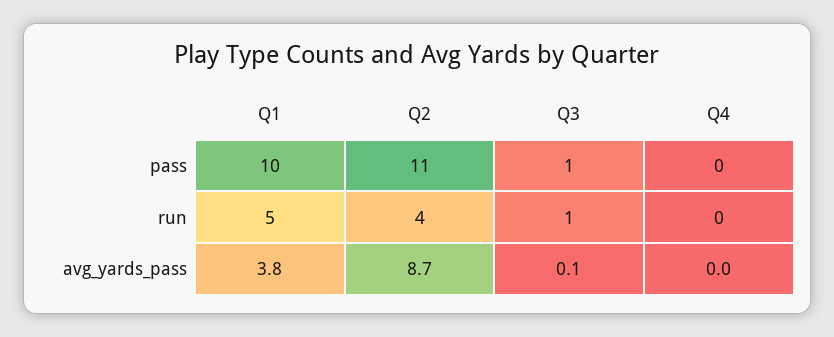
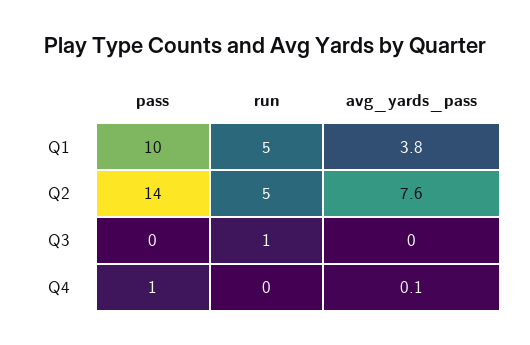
  {
    "Q1": {
      "pass": 10,
      "run": 5,
      "avg_yards_pass": 3.8
    },
    "Q2": {
-     "pass": 11,
+     "pass": 14,
-     "run": 4,
+     "run": 5,
-     "avg_yards_pass": 8.7
+     "avg_yards_pass": 7.6
    },
    "Q3": {
-     "pass": 1,
+     "pass": 0,
      "run": 1,
-     "avg_yards_pass": 0.1
+     "avg_yards_pass": 0
    },
    "Q4": {
-     "pass": 0,
+     "pass": 1,
      "run": 0,
-     "avg_yards_pass": 0
+     "avg_yards_pass": 0.1
    }
  }

